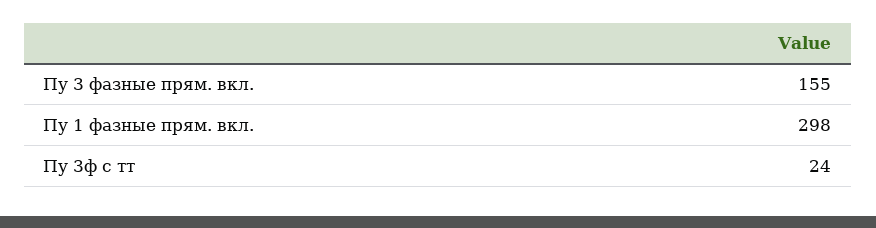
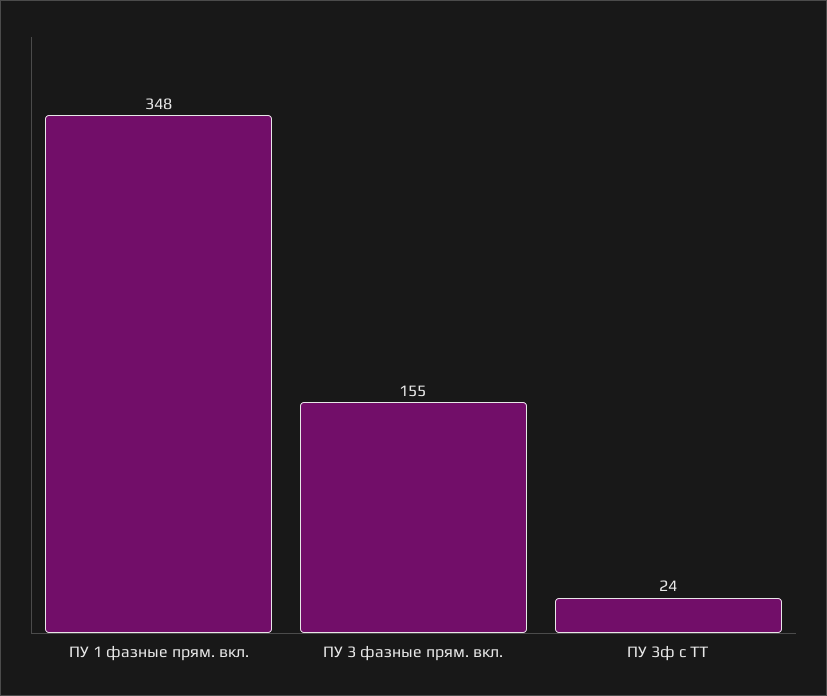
  {
    "Пу 3 фазные прям. вкл.": 155,
-   "Пу 1 фазные прям. вкл.": 298,
+   "Пу 1 фазные прям. вкл.": 348,
    "Пу 3ф с тт": 24
  }

